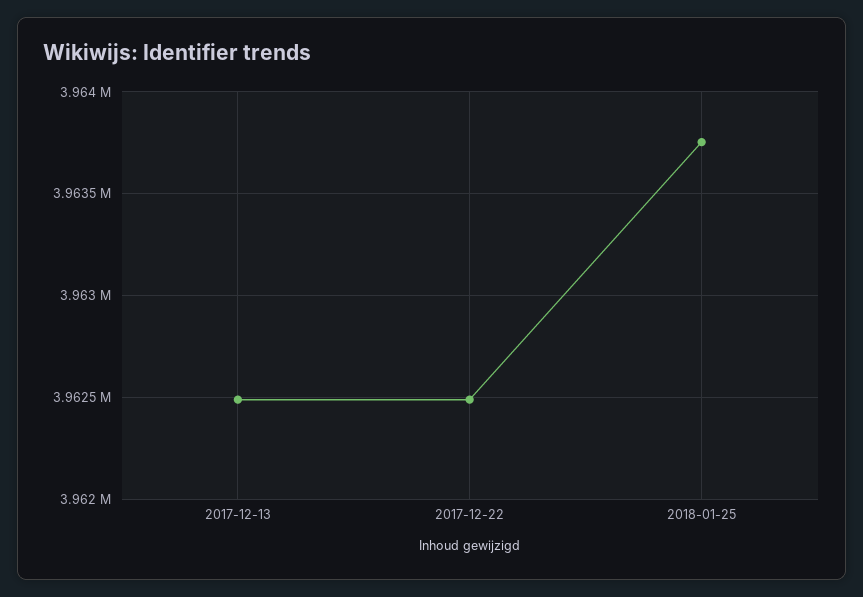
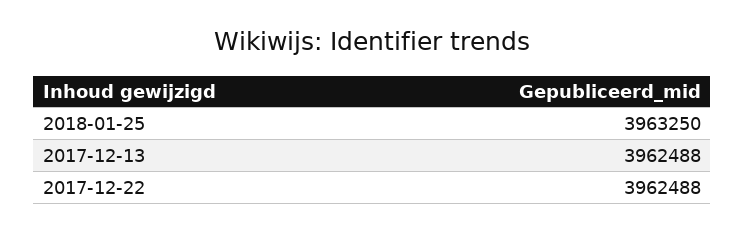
  {
    "2017-12-13": 3962488,
    "2017-12-22": 3962488,
-   "2018-01-25": 3963750
+   "2018-01-25": 3963250
  }

